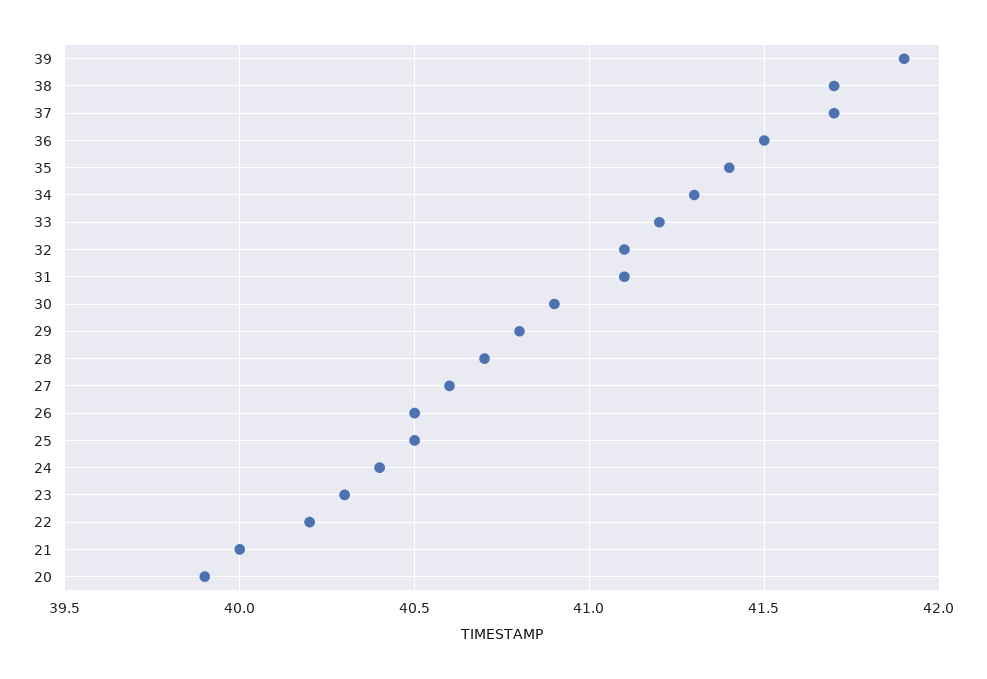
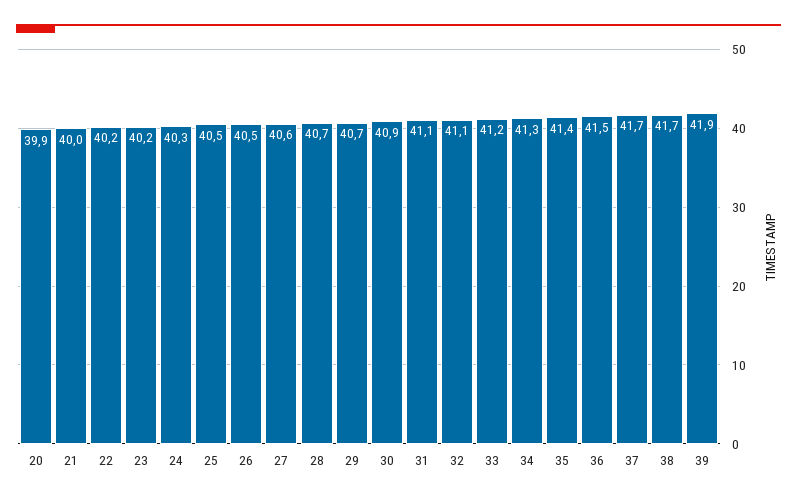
  {
    "39": 41.9,
    "38": 41.7,
    "37": 41.7,
    "36": 41.5,
    "35": 41.4,
    "34": 41.3,
    "33": 41.2,
    "32": 41.1,
    "31": 41.1,
    "30": 40.9,
-   "29": 40.8,
+   "29": 40.7,
    "28": 40.7,
    "27": 40.6,
    "26": 40.5,
    "25": 40.5,
-   "24": 40.4,
+   "24": 40.3,
-   "23": 40.3,
+   "23": 40.2,
    "22": 40.2,
    "21": 40,
    "20": 39.9
  }

